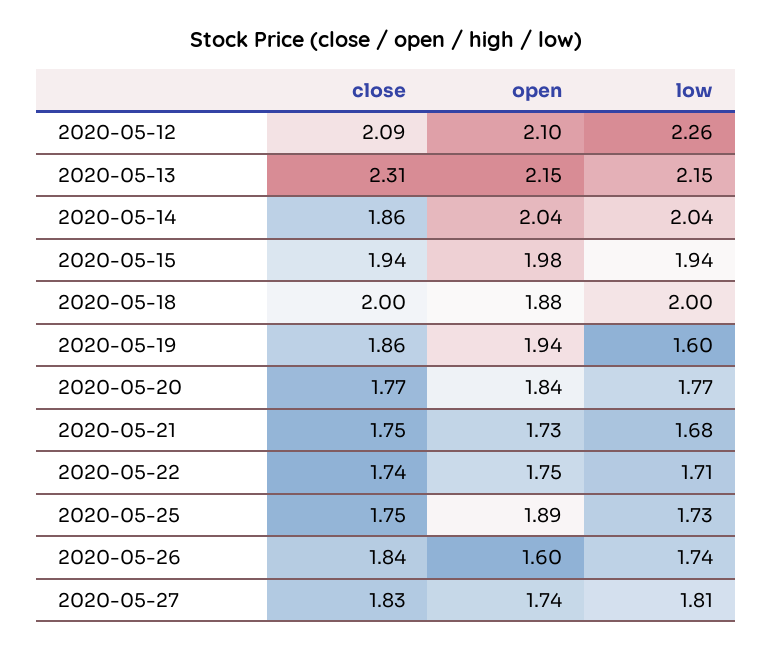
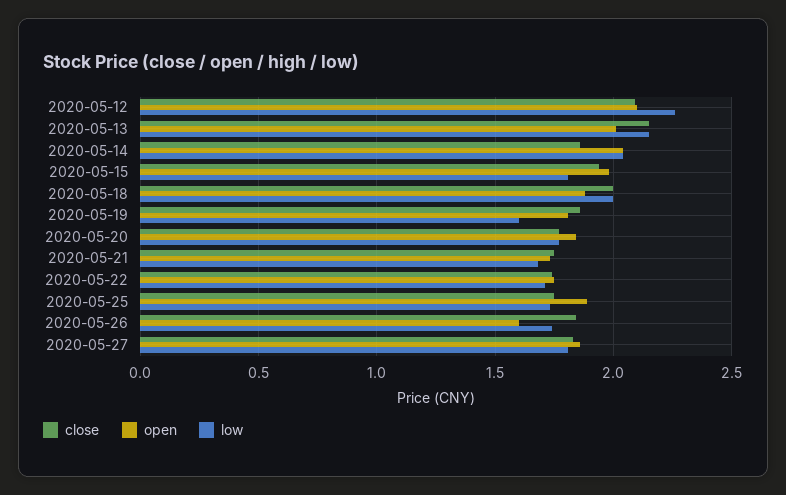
  {
    "close": {
      "2020-05-12": 2.09,
-     "2020-05-13": 2.31,
+     "2020-05-13": 2.15,
      "2020-05-14": 1.86,
      "2020-05-15": 1.94,
      "2020-05-18": 2,
      "2020-05-19": 1.86,
      "2020-05-20": 1.77,
      "2020-05-21": 1.75,
      "2020-05-22": 1.74,
      "2020-05-25": 1.75,
      "2020-05-26": 1.84,
      "2020-05-27": 1.83
    },
    "open": {
      "2020-05-12": 2.1,
-     "2020-05-13": 2.15,
+     "2020-05-13": 2,
      "2020-05-14": 2.04,
      "2020-05-15": 1.98,
      "2020-05-18": 1.88,
-     "2020-05-19": 1.94,
+     "2020-05-19": 1.8,
      "2020-05-20": 1.84,
      "2020-05-21": 1.73,
      "2020-05-22": 1.75,
      "2020-05-25": 1.89,
      "2020-05-26": 1.6,
-     "2020-05-27": 1.74
+     "2020-05-27": 1.85
    },
    "low": {
      "2020-05-12": 2.26,
      "2020-05-13": 2.15,
      "2020-05-14": 2.04,
-     "2020-05-15": 1.94,
+     "2020-05-15": 1.8,
      "2020-05-18": 2,
      "2020-05-19": 1.6,
      "2020-05-20": 1.77,
      "2020-05-21": 1.68,
      "2020-05-22": 1.71,
      "2020-05-25": 1.73,
      "2020-05-26": 1.74,
      "2020-05-27": 1.81
    }
  }

